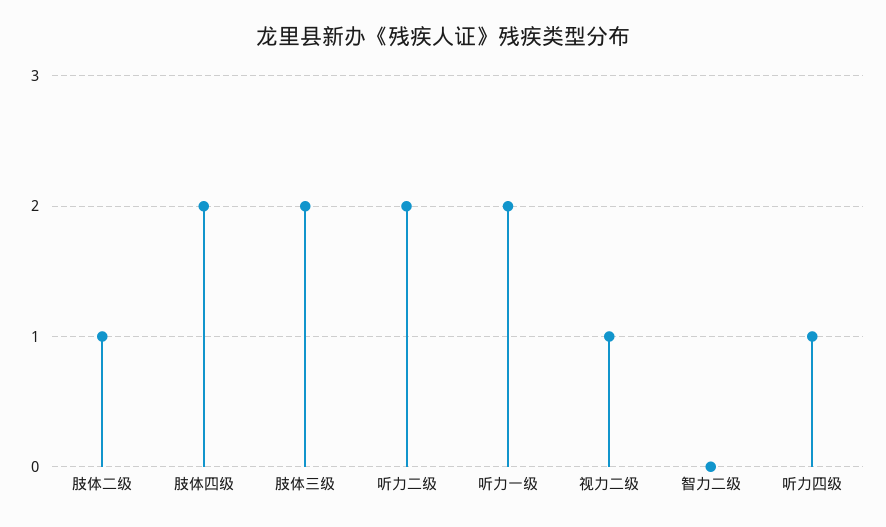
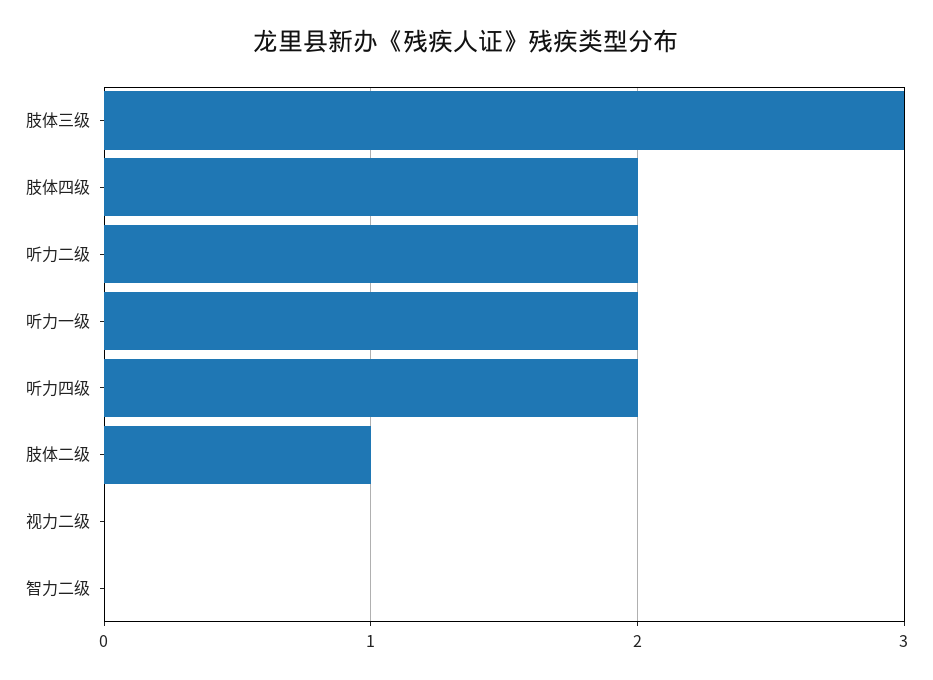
  {
    "肢体二级": 1,
    "肢体四级": 2,
-   "肢体三级": 2,
+   "肢体三级": 3,
    "听力二级": 2,
    "听力一级": 2,
-   "视力二级": 1,
+   "视力二级": 0,
    "智力二级": 0,
-   "听力四级": 1
+   "听力四级": 2
  }

